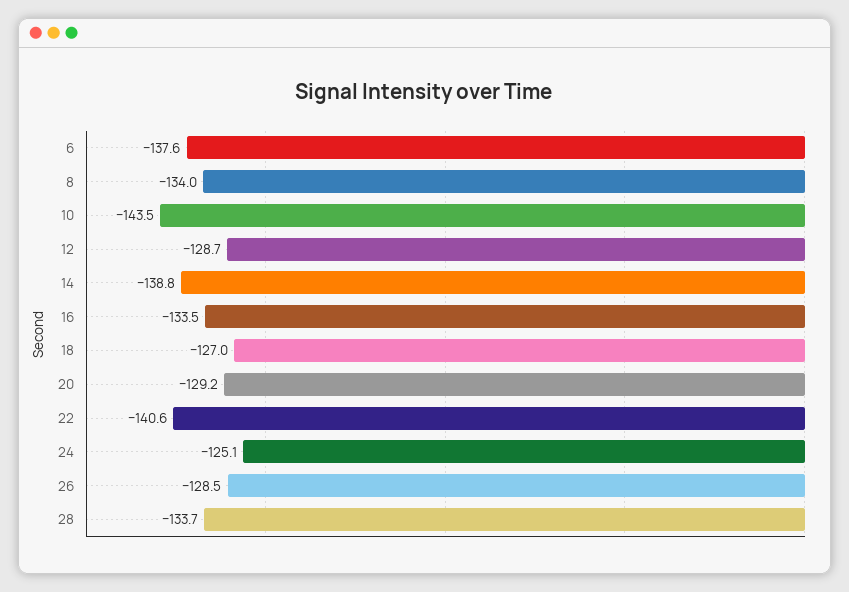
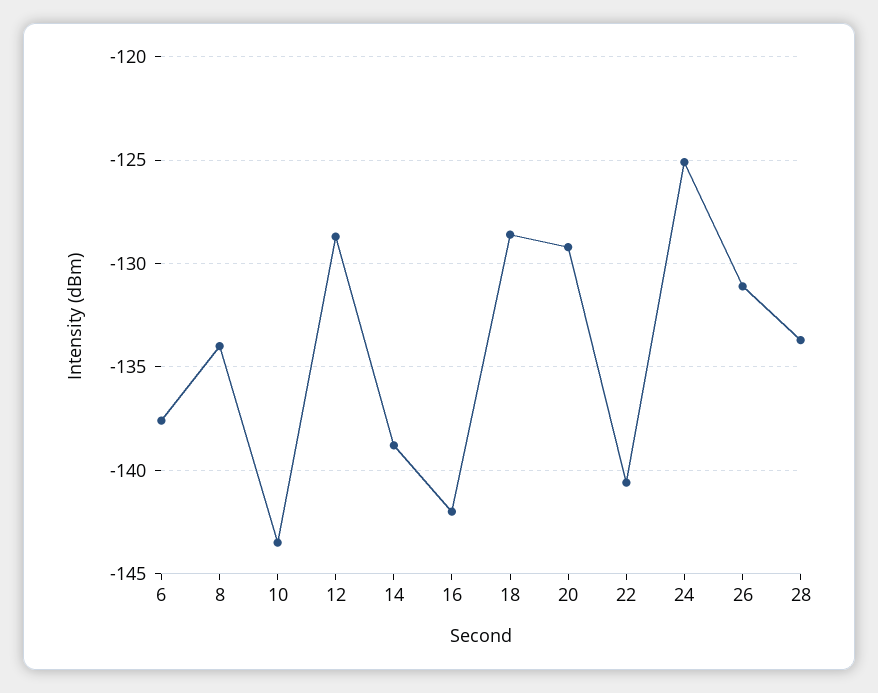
  {
    "6": -137.6,
    "8": -134,
    "10": -143.5,
    "12": -128.7,
    "14": -138.8,
-   "16": -133.5,
+   "16": -142,
-   "18": -127,
+   "18": -128.5,
    "20": -129.2,
    "22": -140.6,
    "24": -125.1,
-   "26": -128.5,
+   "26": -131,
    "28": -133.7
  }

